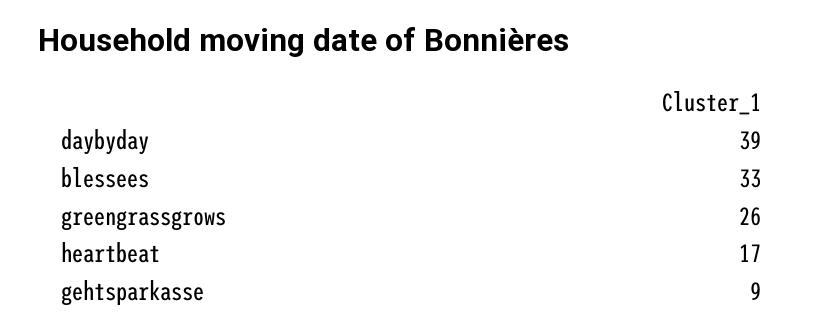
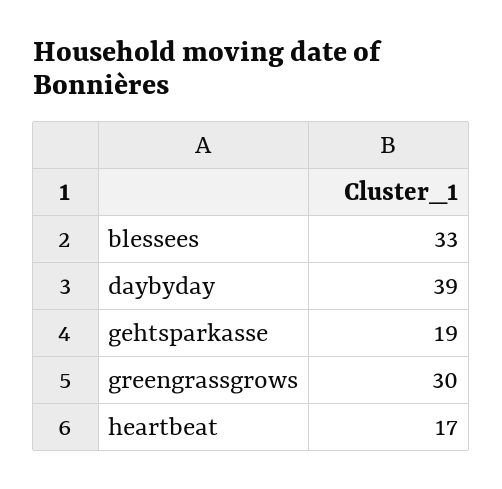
  {
    "daybyday": 39,
    "blessees": 33,
-   "greengrassgrows": 26,
+   "greengrassgrows": 30,
    "heartbeat": 17,
-   "gehtsparkasse": 9
+   "gehtsparkasse": 19
  }

